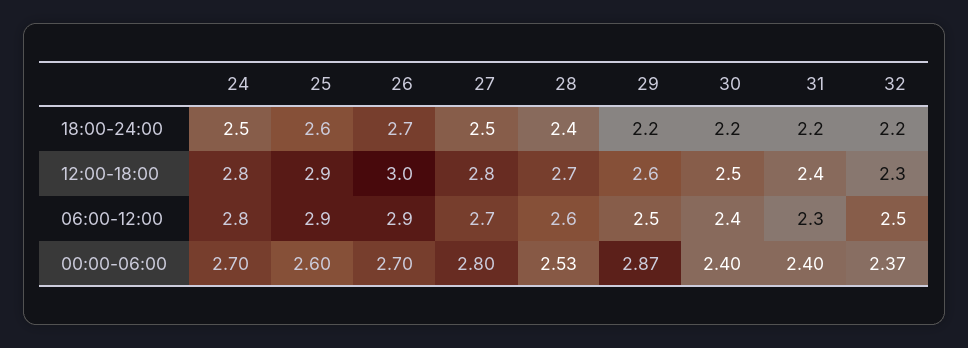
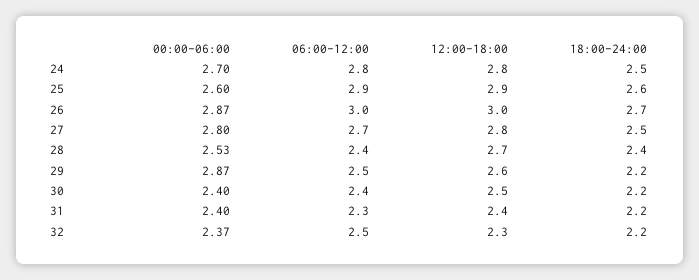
  {
    "24": {
      "18:00-24:00": 2.5,
      "12:00-18:00": 2.8,
      "06:00-12:00": 2.8,
      "00:00-06:00": 2.7
    },
    "25": {
      "18:00-24:00": 2.6,
      "12:00-18:00": 2.9,
      "06:00-12:00": 2.9,
      "00:00-06:00": 2.6
    },
    "26": {
      "18:00-24:00": 2.7,
      "12:00-18:00": 3,
-     "06:00-12:00": 2.9,
+     "06:00-12:00": 3,
-     "00:00-06:00": 2.7
+     "00:00-06:00": 2.87
    },
    "27": {
      "18:00-24:00": 2.5,
      "12:00-18:00": 2.8,
      "06:00-12:00": 2.7,
      "00:00-06:00": 2.8
    },
    "28": {
      "18:00-24:00": 2.4,
      "12:00-18:00": 2.7,
-     "06:00-12:00": 2.6,
+     "06:00-12:00": 2.4,
      "00:00-06:00": 2.53
    },
    "29": {
      "18:00-24:00": 2.2,
      "12:00-18:00": 2.6,
      "06:00-12:00": 2.5,
      "00:00-06:00": 2.87
    },
    "30": {
      "18:00-24:00": 2.2,
      "12:00-18:00": 2.5,
      "06:00-12:00": 2.4,
      "00:00-06:00": 2.4
    },
    "31": {
      "18:00-24:00": 2.2,
      "12:00-18:00": 2.4,
      "06:00-12:00": 2.3,
      "00:00-06:00": 2.4
    },
    "32": {
      "18:00-24:00": 2.2,
      "12:00-18:00": 2.3,
      "06:00-12:00": 2.5,
      "00:00-06:00": 2.37
    }
  }

